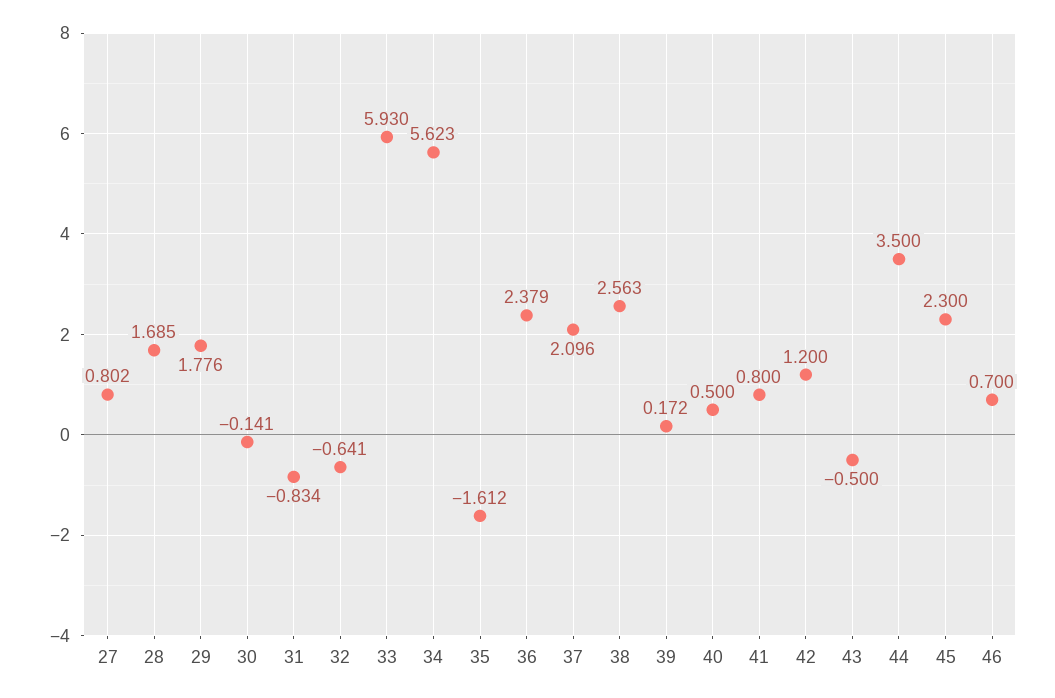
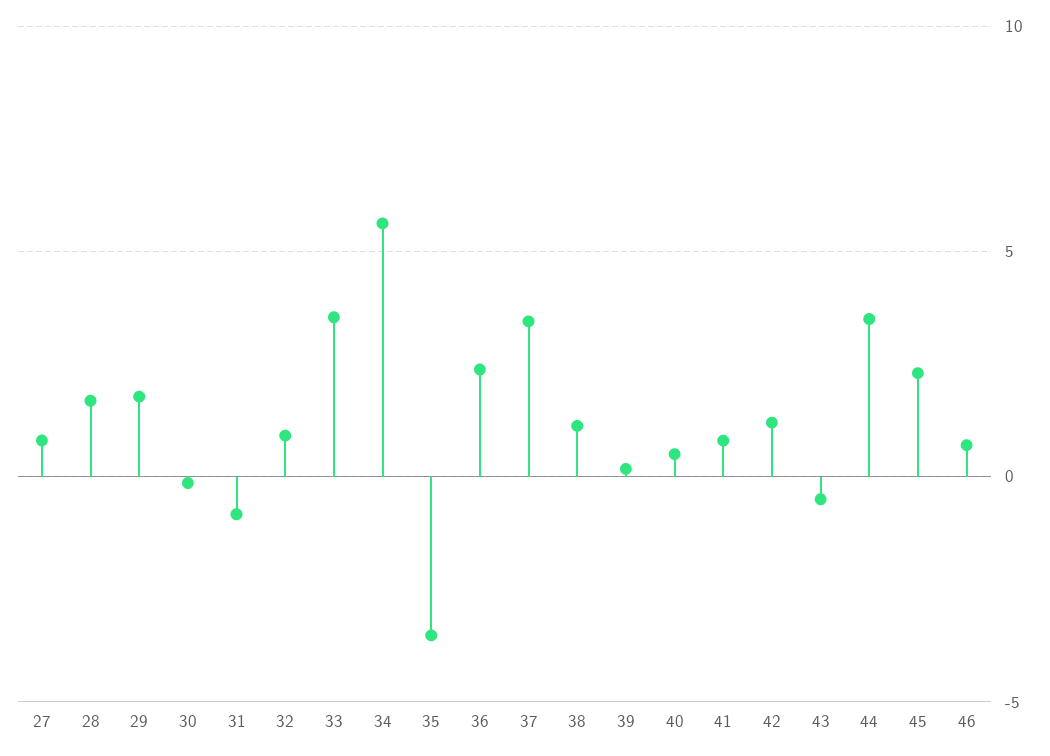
  {
    "27": 0.802,
    "28": 1.685,
    "29": 1.776,
    "30": -0.141,
    "31": -0.834,
-   "32": -0.641,
+   "32": 1,
-   "33": 5.93,
+   "33": 3.5,
    "34": 5.623,
-   "35": -1.612,
+   "35": -3.5,
    "36": 2.379,
-   "37": 2.096,
+   "37": 3.5,
-   "38": 2.563,
+   "38": 1,
    "39": 0.172,
    "40": 0.5,
    "41": 0.8,
    "42": 1.2,
    "43": -0.5,
    "44": 3.5,
    "45": 2.3,
    "46": 0.7
  }

